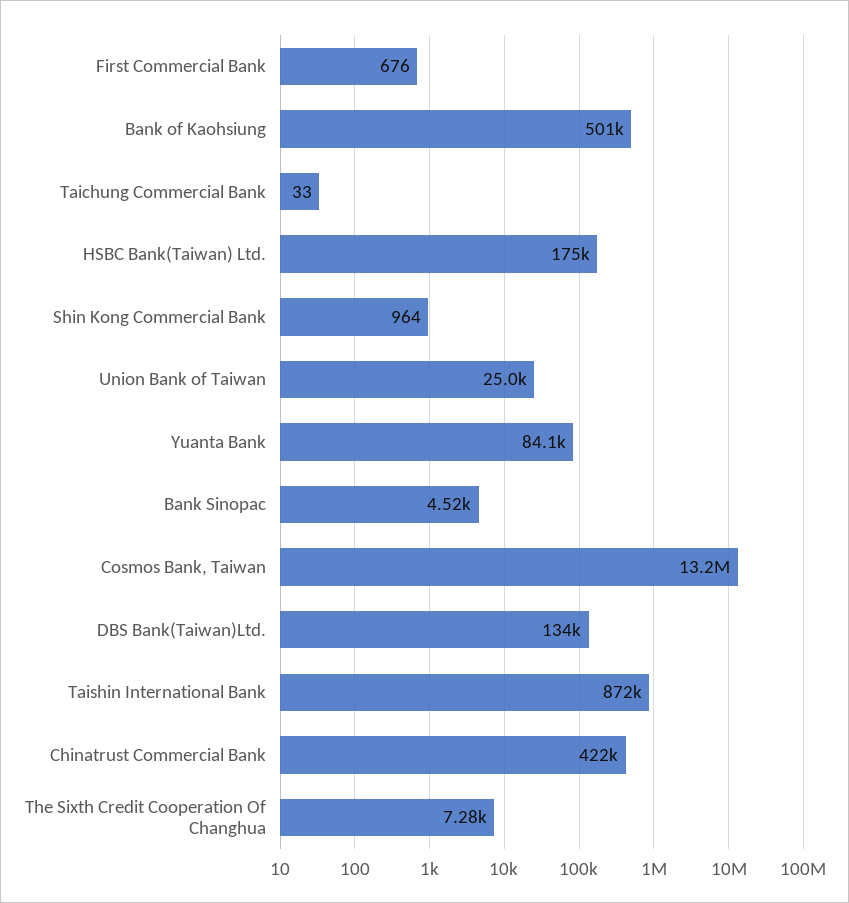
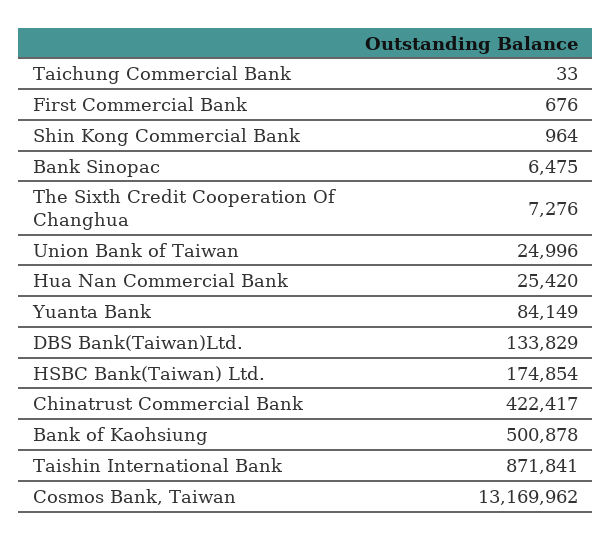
  {
    "First Commercial Bank": 676,
    "Bank of Kaohsiung": 500878,
    "Taichung Commercial Bank": 33,
    "HSBC Bank(Taiwan) Ltd.": 174854,
    "Shin Kong Commercial Bank": 964,
    "Union Bank of Taiwan": 24996,
    "Yuanta Bank": 84149,
-   "Bank Sinopac": 4520,
+   "Bank Sinopac": 6475,
    "Cosmos Bank, Taiwan": 13169962,
    "DBS Bank(Taiwan)Ltd.": 133829,
    "Taishin International Bank": 871841,
    "Chinatrust Commercial Bank": 422417,
-   "The Sixth Credit Cooperation Of Changhua": 7276
+   "The Sixth Credit Cooperation Of Changhua": 7276,
+   "Hua Nan Commercial Bank": 25420
  }

